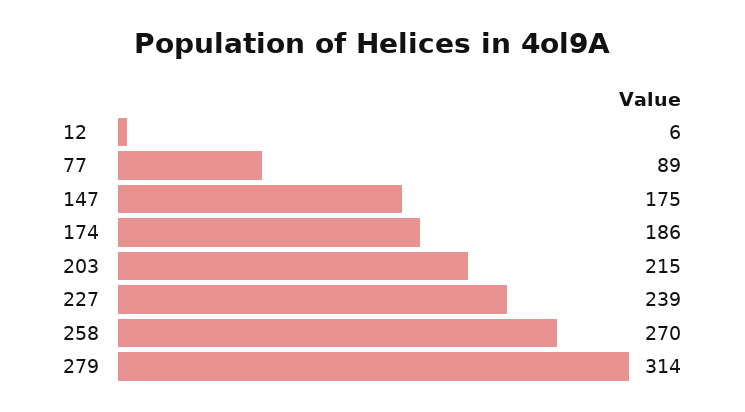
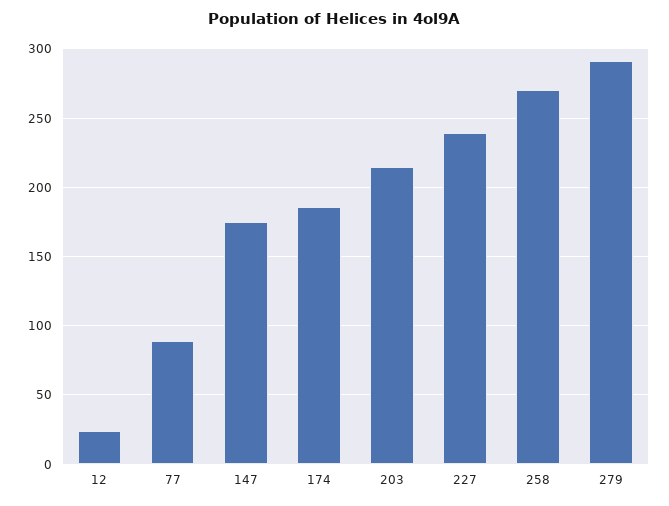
  {
-   "12": 6,
+   "12": 25,
    "77": 89,
    "147": 175,
    "174": 186,
    "203": 215,
    "227": 239,
    "258": 270,
-   "279": 314
+   "279": 290
  }

